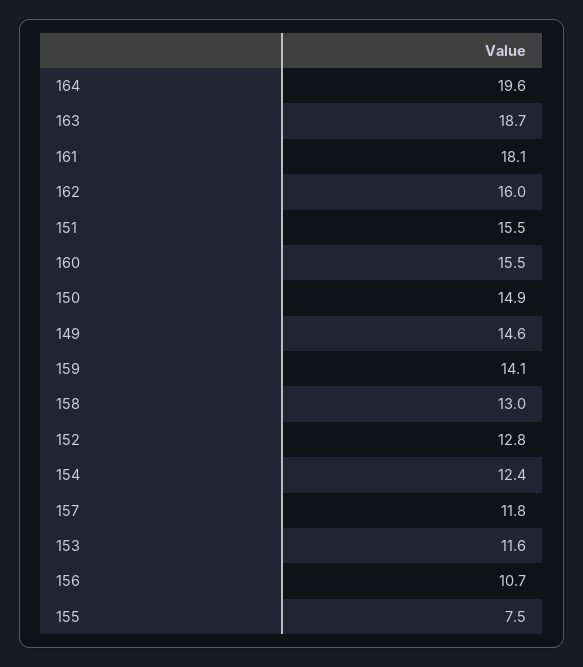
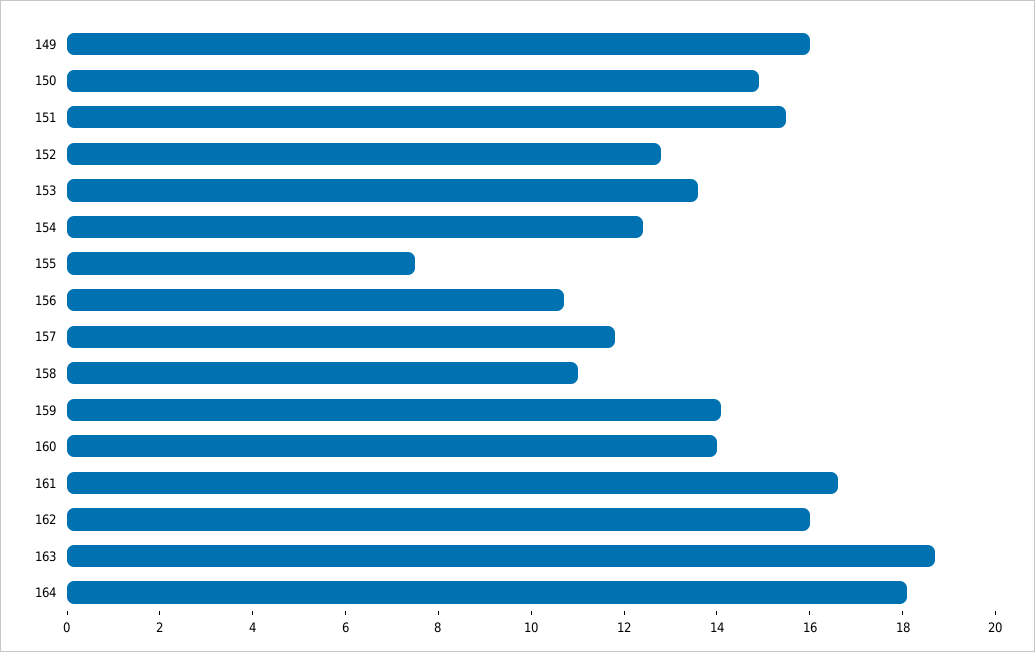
  {
-   "164": 19.6,
+   "164": 18,
    "163": 18.7,
-   "161": 18.1,
+   "161": 16.5,
    "162": 16,
    "151": 15.5,
-   "160": 15.5,
+   "160": 14,
    "150": 14.9,
-   "149": 14.6,
+   "149": 16,
    "159": 14.1,
-   "158": 13,
+   "158": 11,
    "152": 12.8,
    "154": 12.4,
    "157": 11.8,
-   "153": 11.6,
+   "153": 13.5,
    "156": 10.7,
    "155": 7.5
  }

